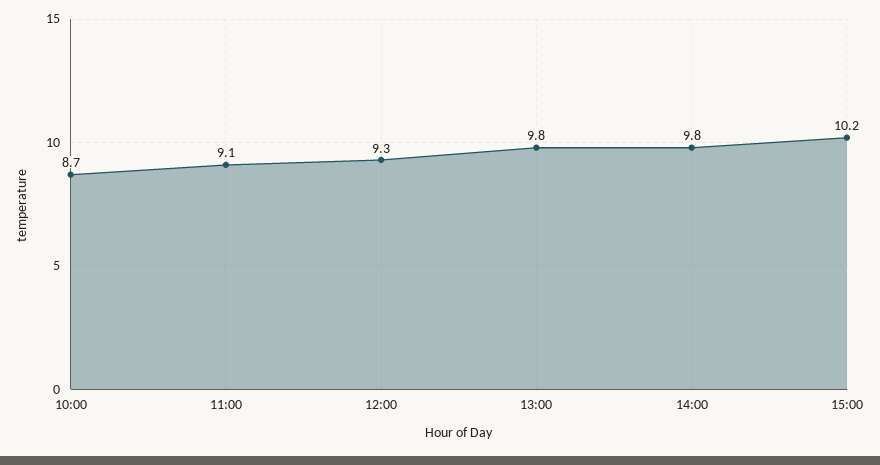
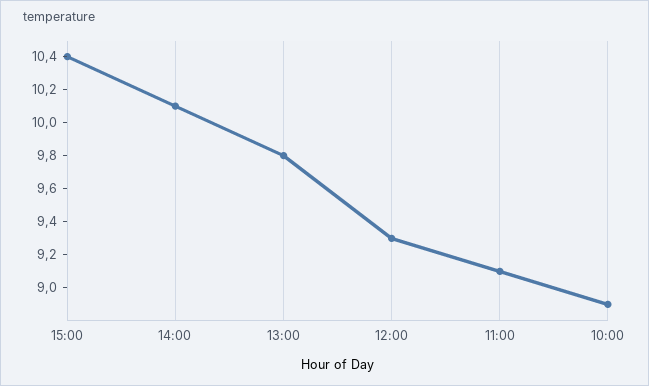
  {
-   "10:00": 8.7,
+   "10:00": 8.9,
    "11:00": 9.1,
    "12:00": 9.3,
    "13:00": 9.8,
-   "14:00": 9.8,
+   "14:00": 10.1,
-   "15:00": 10.2
+   "15:00": 10.4
  }

